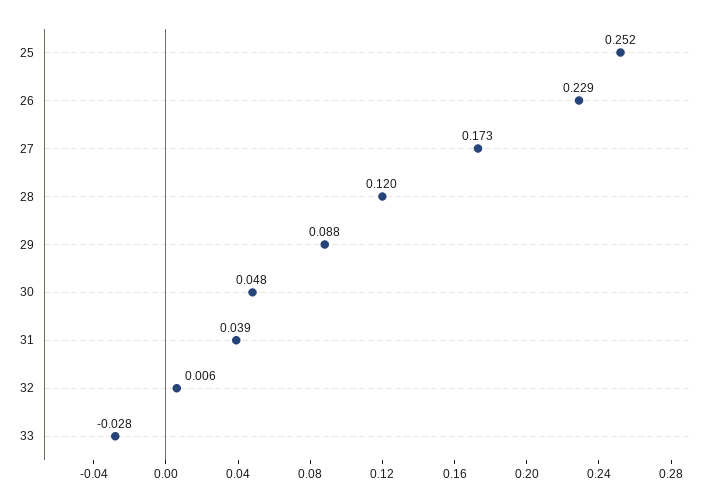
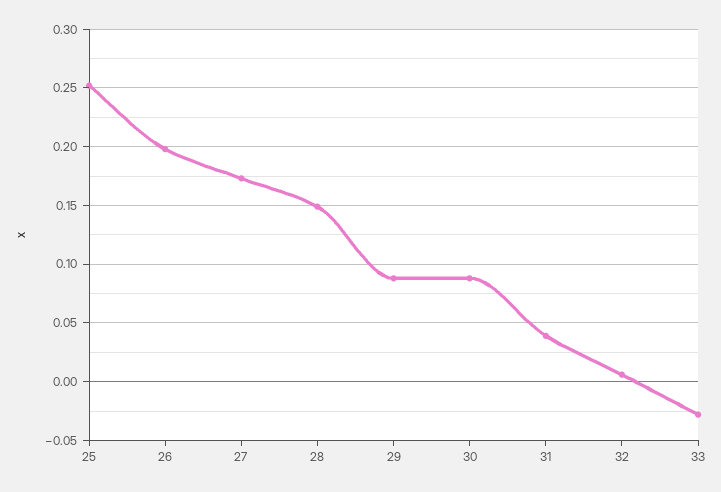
  {
    "25": 0.252,
-   "26": 0.229,
+   "26": 0.2,
    "27": 0.173,
-   "28": 0.12,
+   "28": 0.15,
    "29": 0.088,
-   "30": 0.048,
+   "30": 0.09,
    "31": 0.039,
    "32": 0.006,
    "33": -0.028
  }

